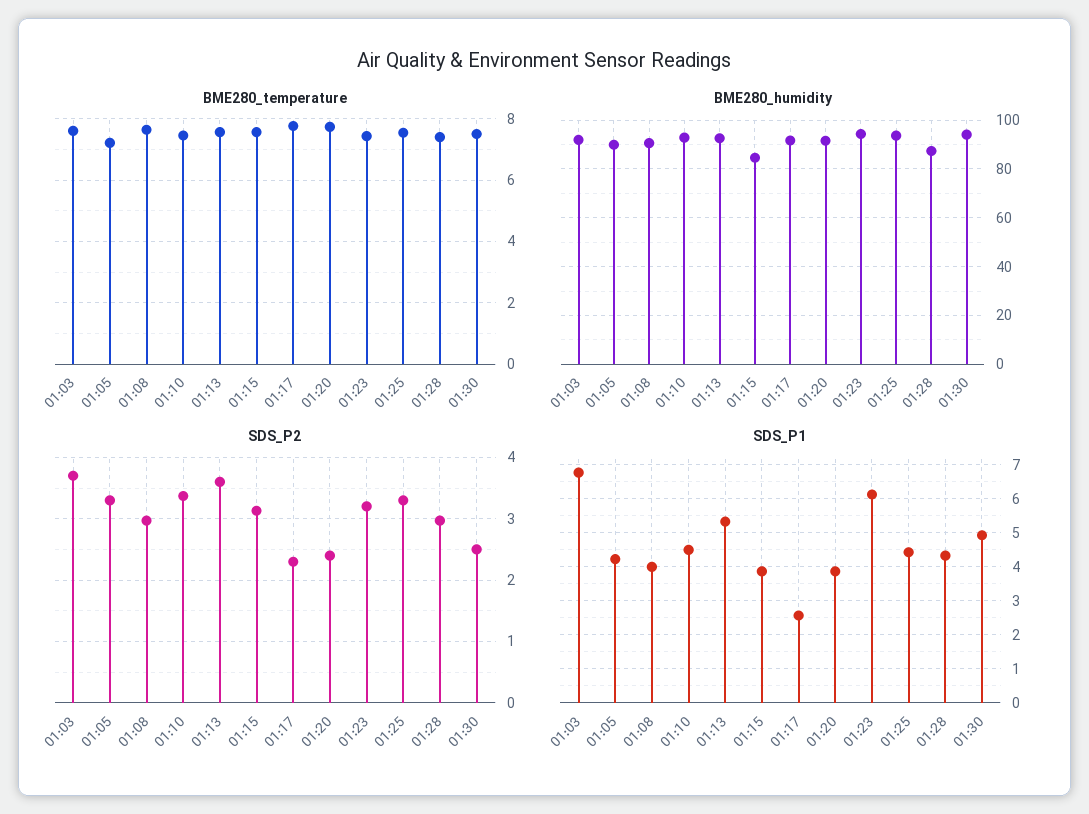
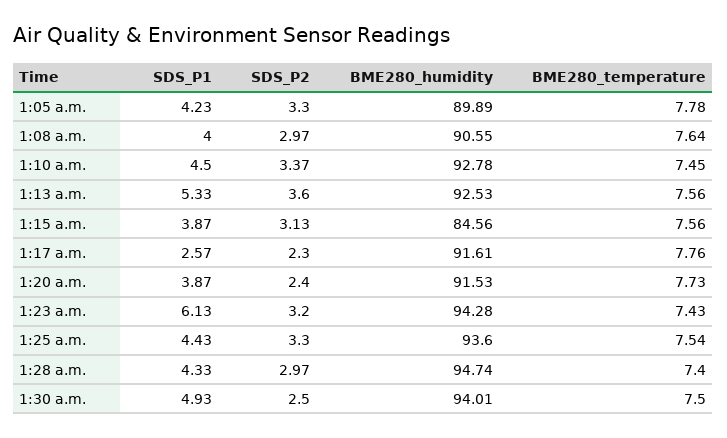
  {
    "BME280_temperature": {
-     "01:03": 7.6,
-     "01:05": 7.2,
+     "01:05": 7.78,
      "01:08": 7.64,
      "01:10": 7.45,
      "01:13": 7.56,
      "01:15": 7.56,
      "01:17": 7.76,
      "01:20": 7.73,
      "01:23": 7.43,
      "01:25": 7.54,
      "01:28": 7.4,
      "01:30": 7.5
    },
    "BME280_humidity": {
-     "01:03": 92.5,
      "01:05": 89.89,
      "01:08": 90.55,
      "01:10": 92.78,
      "01:13": 92.53,
      "01:15": 84.56,
      "01:17": 91.61,
      "01:20": 91.53,
      "01:23": 94.28,
      "01:25": 93.6,
-     "01:28": 87.5,
+     "01:28": 94.74,
      "01:30": 94.01
    },
    "SDS_P2": {
-     "01:03": 3.7,
      "01:05": 3.3,
      "01:08": 2.97,
      "01:10": 3.37,
      "01:13": 3.6,
      "01:15": 3.13,
      "01:17": 2.3,
      "01:20": 2.4,
      "01:23": 3.2,
      "01:25": 3.3,
      "01:28": 2.97,
      "01:30": 2.5
    },
    "SDS_P1": {
-     "01:03": 6.8,
      "01:05": 4.23,
      "01:08": 4,
      "01:10": 4.5,
      "01:13": 5.33,
      "01:15": 3.87,
      "01:17": 2.57,
      "01:20": 3.87,
      "01:23": 6.13,
      "01:25": 4.43,
      "01:28": 4.33,
      "01:30": 4.93
    }
  }

